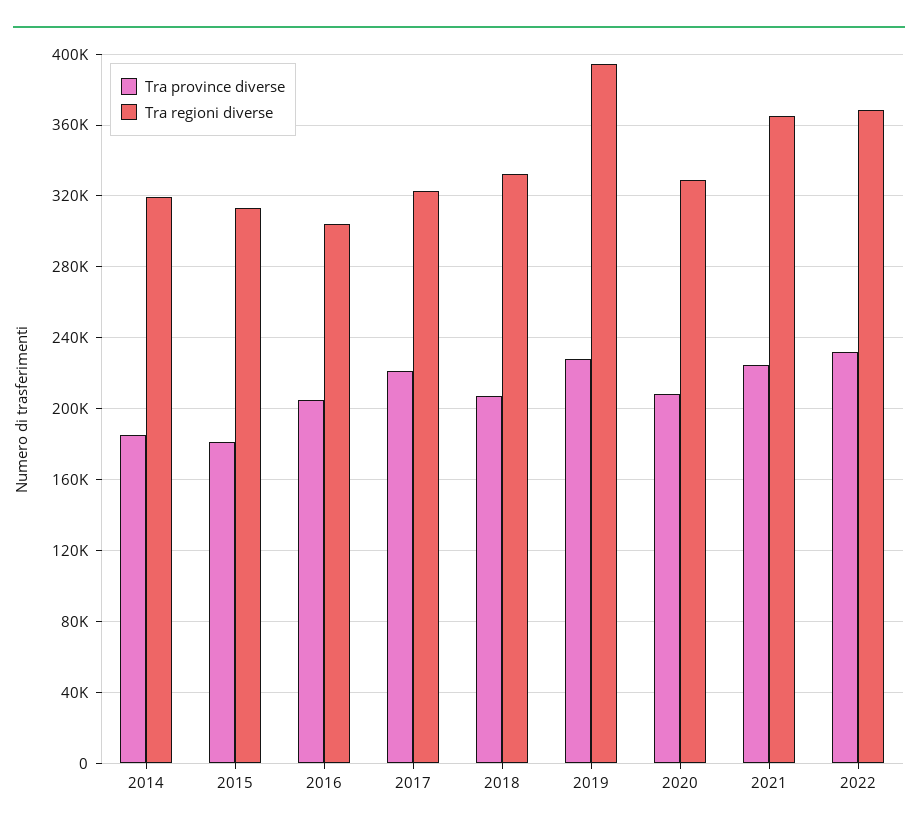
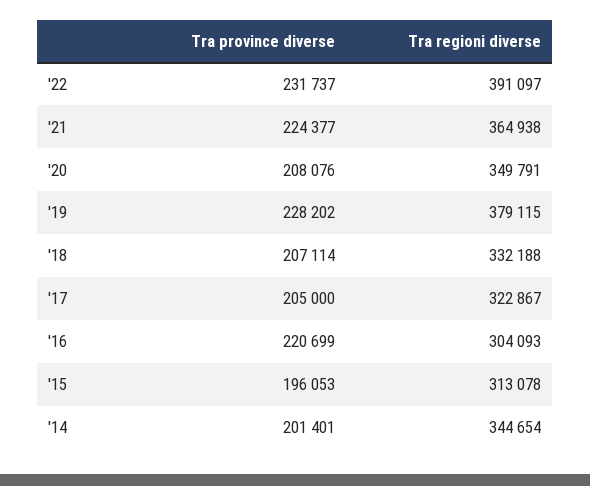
  {
    "Tra province diverse": {
-     "2014": 185000,
+     "2014": 201401,
-     "2015": 180000,
+     "2015": 196053,
-     "2016": 205000,
+     "2016": 220699,
-     "2017": 220000,
+     "2017": 205000,
      "2018": 207114,
      "2019": 228202,
      "2020": 208076,
      "2021": 224377,
      "2022": 231737
    },
    "Tra regioni diverse": {
-     "2014": 320000,
+     "2014": 344654,
      "2015": 313078,
      "2016": 304093,
      "2017": 322867,
      "2018": 332188,
-     "2019": 395000,
+     "2019": 379115,
-     "2020": 330000,
+     "2020": 349791,
      "2021": 364938,
-     "2022": 370000
+     "2022": 391097
    }
  }

